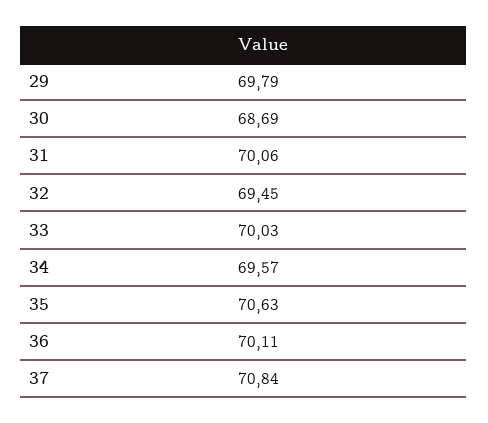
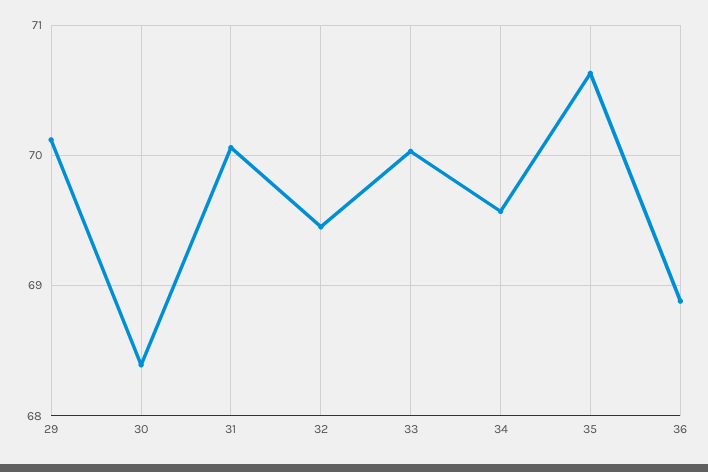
  {
-   "29": 69.79,
+   "29": 70.1,
-   "30": 68.69,
+   "30": 68.4,
    "31": 70.06,
    "32": 69.45,
    "33": 70.03,
    "34": 69.57,
    "35": 70.63,
-   "36": 70.11,
+   "36": 68.9
-   "37": 70.84
  }

